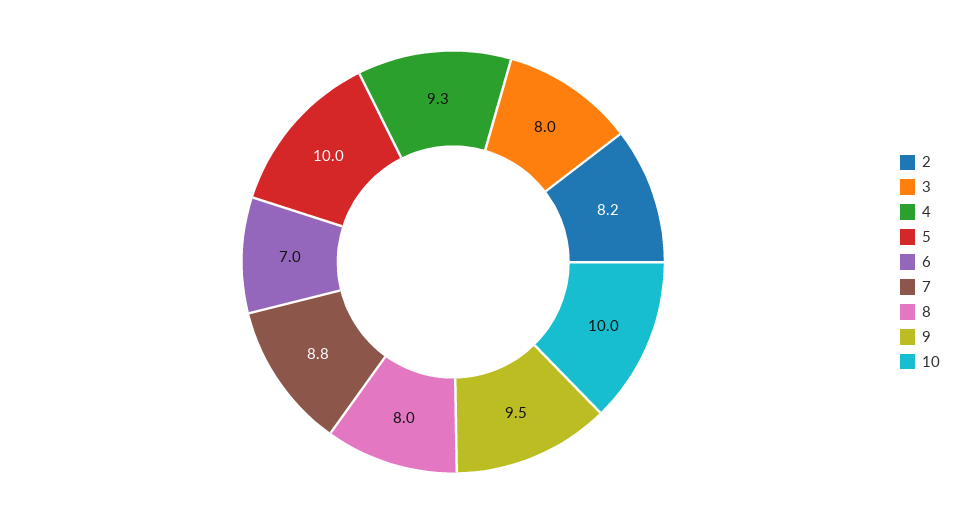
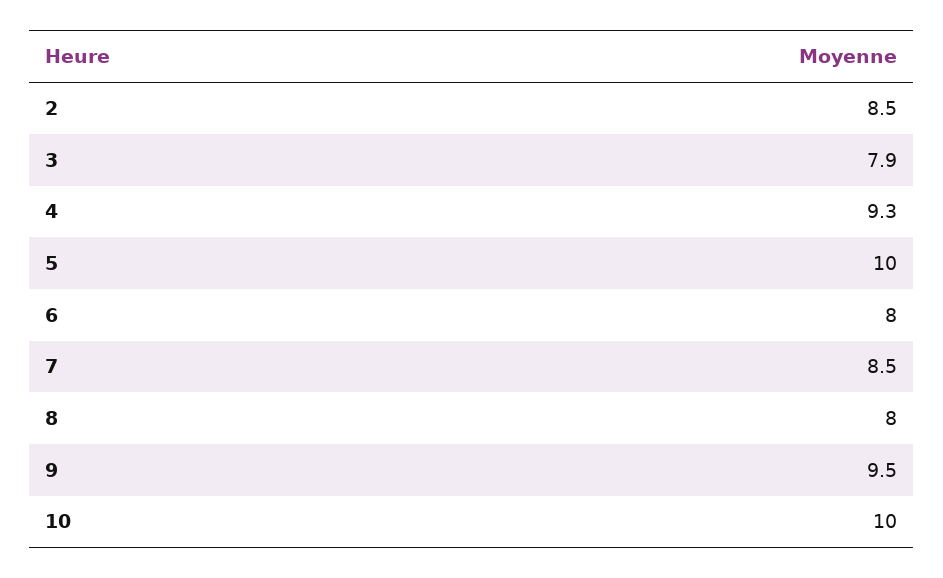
  {
-   "2": 8.2,
+   "2": 8.5,
-   "3": 8,
+   "3": 7.9,
    "4": 9.3,
    "5": 10,
-   "6": 7,
+   "6": 8,
-   "7": 8.8,
+   "7": 8.5,
    "8": 8,
    "9": 9.5,
    "10": 10
  }

